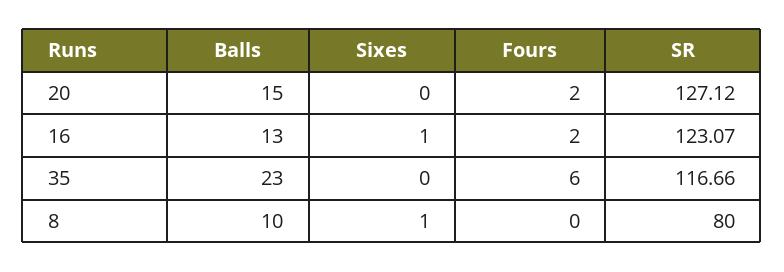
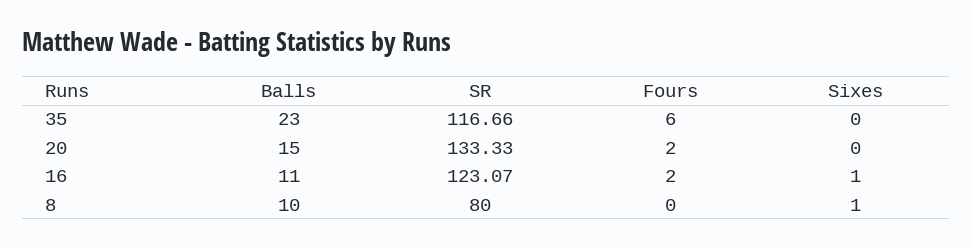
  {
    "Balls": {
      "20": 15,
-     "16": 13,
+     "16": 11,
      "35": 23,
      "8": 10
    },
    "Sixes": {
      "20": 0,
      "16": 1,
      "35": 0,
      "8": 1
    },
    "Fours": {
      "20": 2,
      "16": 2,
      "35": 6,
      "8": 0
    },
    "SR": {
-     "20": 127.12,
+     "20": 133.33,
      "16": 123.07,
      "35": 116.66,
      "8": 80
    }
  }

